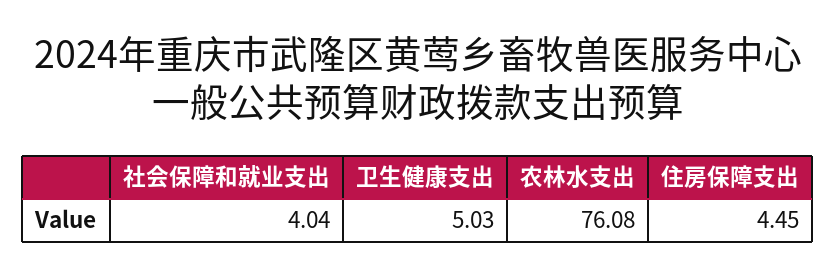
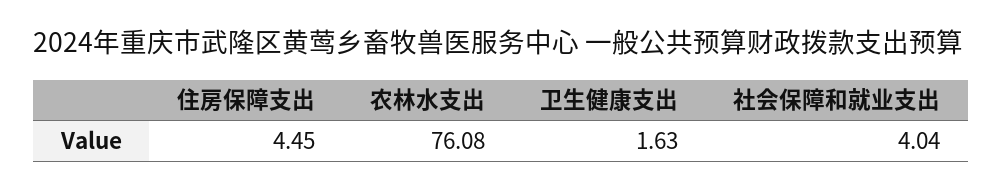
  {
    "社会保障和就业支出": 4.04,
-   "卫生健康支出": 5.03,
+   "卫生健康支出": 1.63,
    "农林水支出": 76.08,
    "住房保障支出": 4.45
  }

